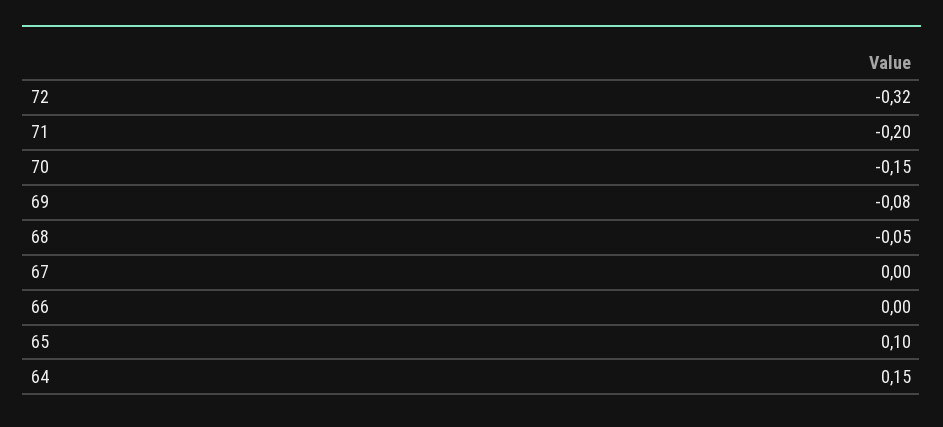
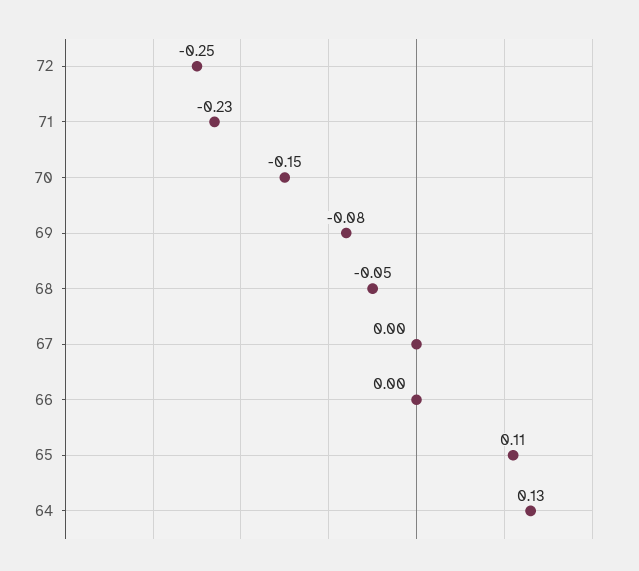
  {
-   "72": -0.32,
+   "72": -0.25,
-   "71": -0.2,
+   "71": -0.23,
    "70": -0.15,
    "69": -0.08,
    "68": -0.05,
    "67": 0,
    "66": 0,
-   "65": 0.1,
+   "65": 0.11,
-   "64": 0.15
+   "64": 0.13
  }

